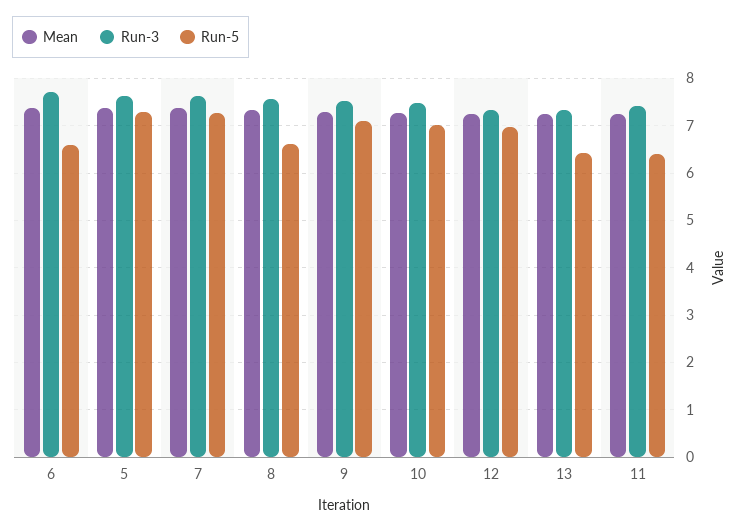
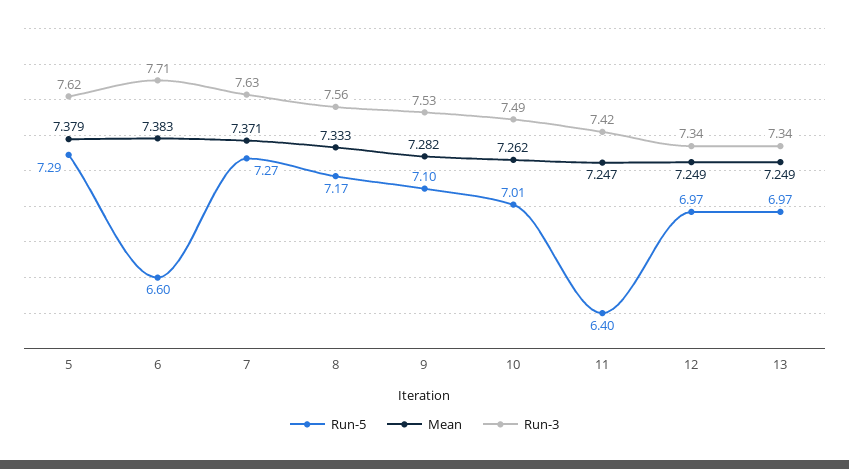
  {
    "Mean": {
      "6": 7.383,
      "5": 7.379,
      "7": 7.371,
      "8": 7.333,
      "9": 7.282,
      "10": 7.262,
      "12": 7.249,
      "13": 7.249,
      "11": 7.247
    },
    "Run-3": {
      "6": 7.71,
      "5": 7.62,
      "7": 7.63,
      "8": 7.56,
      "9": 7.53,
      "10": 7.49,
      "12": 7.34,
      "13": 7.34,
      "11": 7.42
    },
    "Run-5": {
      "6": 6.6,
      "5": 7.29,
      "7": 7.27,
-     "8": 6.6,
+     "8": 7.17,
      "9": 7.1,
      "10": 7.01,
      "12": 6.97,
-     "13": 6.4,
+     "13": 6.97,
      "11": 6.4
    }
  }

